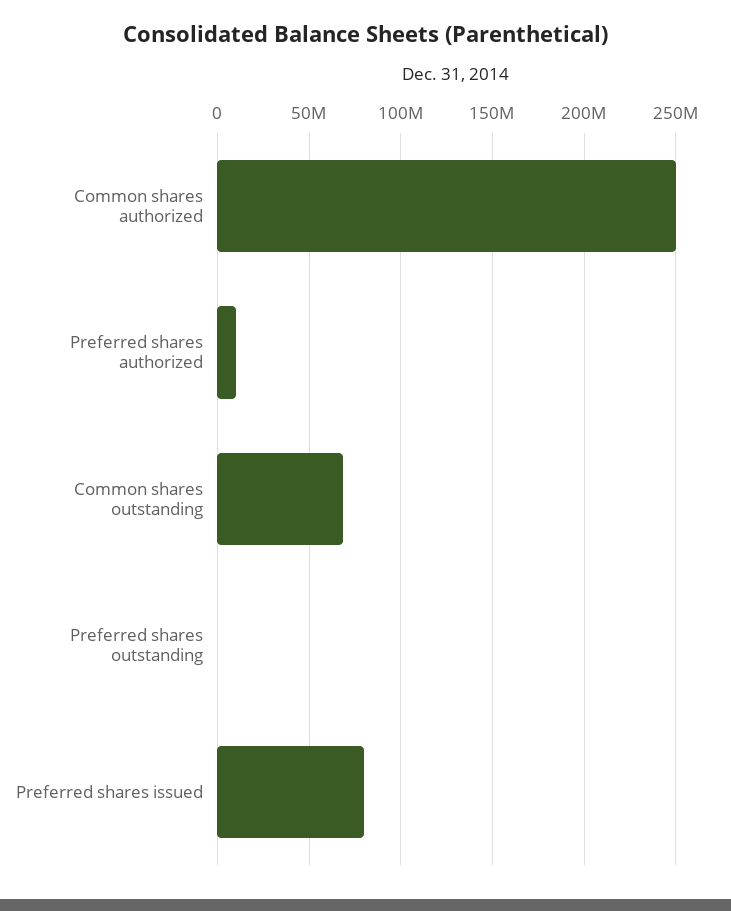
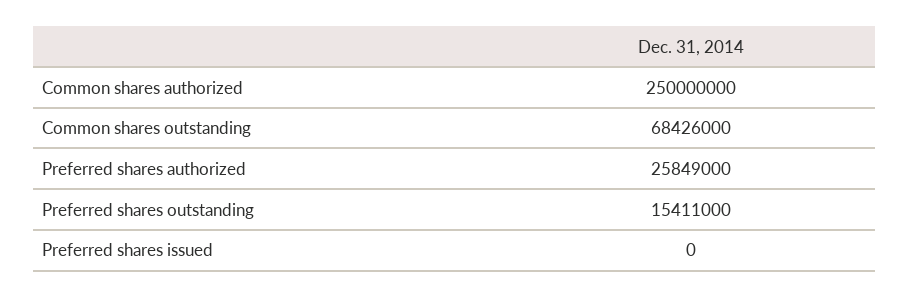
  {
    "Common shares authorized": 250000000,
-   "Preferred shares authorized": 10000000,
+   "Preferred shares authorized": 25849000,
    "Common shares outstanding": 68426000,
-   "Preferred shares outstanding": 0,
+   "Preferred shares outstanding": 15411000,
-   "Preferred shares issued": 80000000
+   "Preferred shares issued": 0
  }

